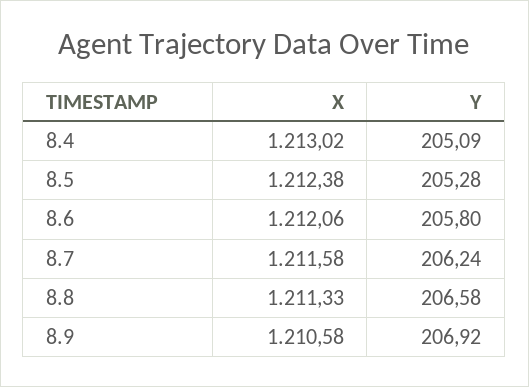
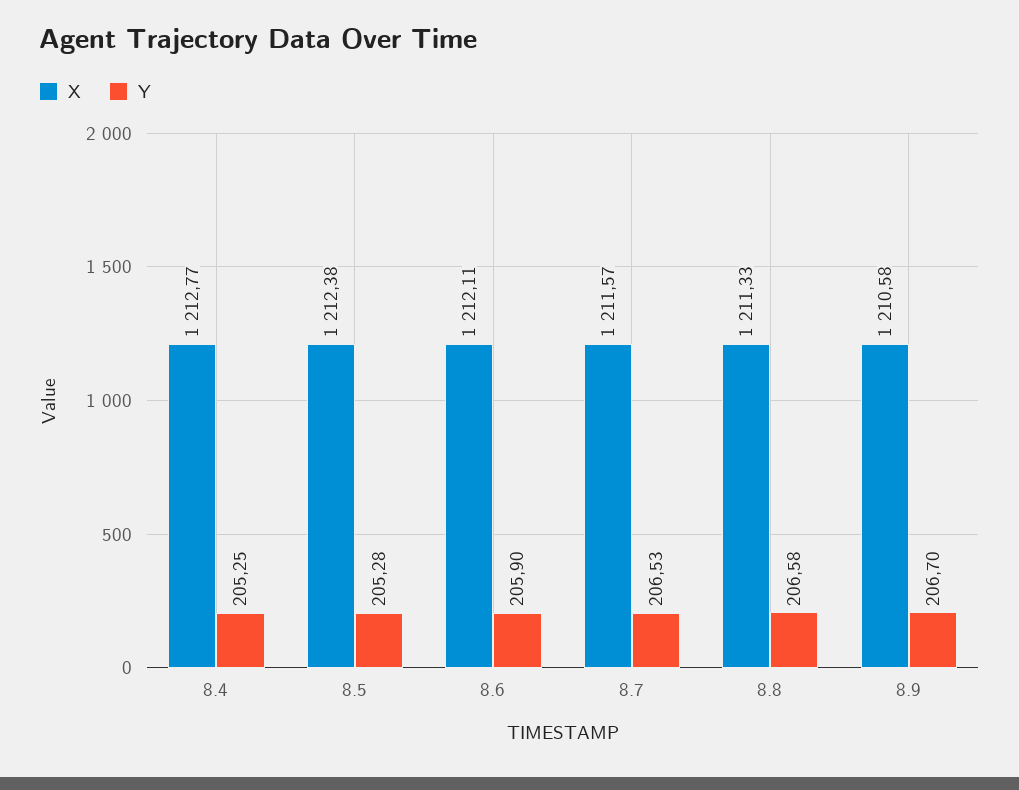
  {
    "X": {
-     "8.4": 1213.02,
+     "8.4": 1212.77,
      "8.5": 1212.38,
-     "8.6": 1212.06,
+     "8.6": 1212.11,
-     "8.7": 1211.58,
+     "8.7": 1211.57,
      "8.8": 1211.33,
      "8.9": 1210.58
    },
    "Y": {
-     "8.4": 205.09,
+     "8.4": 205.25,
      "8.5": 205.28,
-     "8.6": 205.8,
+     "8.6": 205.9,
-     "8.7": 206.24,
+     "8.7": 206.53,
      "8.8": 206.58,
-     "8.9": 206.92
+     "8.9": 206.7
    }
  }

